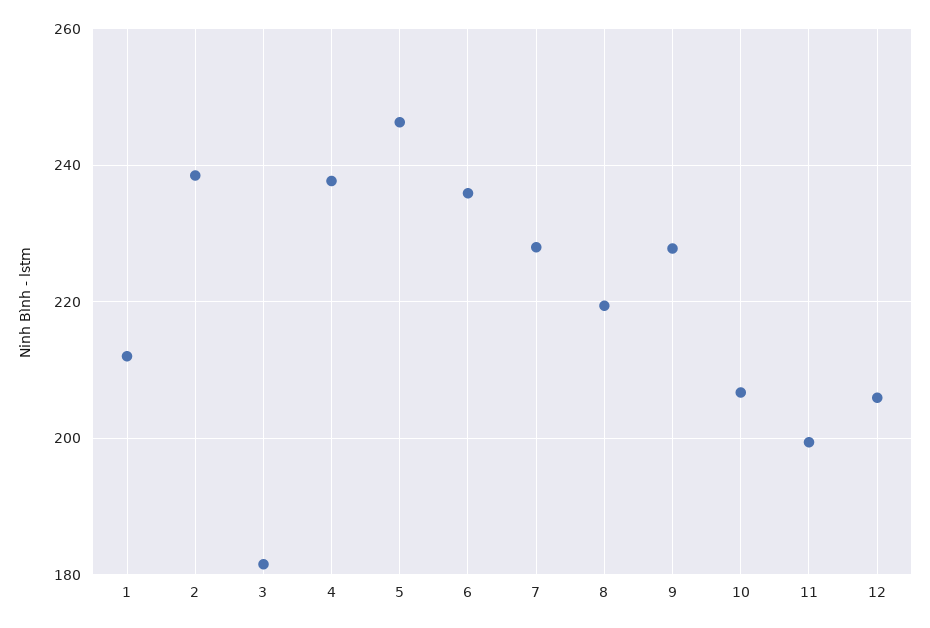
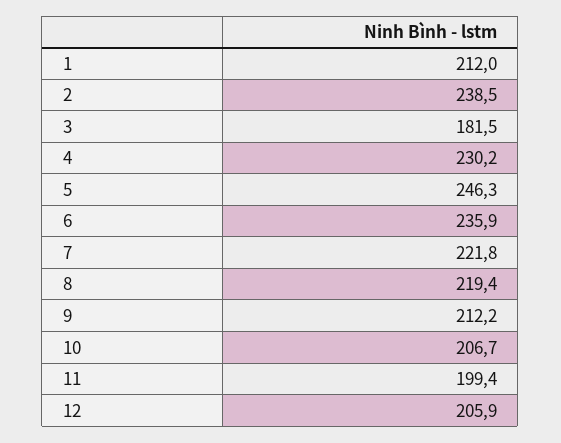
  {
    "1": 212,
    "2": 238.5,
    "3": 181.5,
-   "4": 238,
+   "4": 230.2,
    "5": 246.3,
    "6": 235.9,
-   "7": 228,
+   "7": 221.8,
    "8": 219.4,
-   "9": 228,
+   "9": 212.2,
    "10": 206.7,
    "11": 199.4,
    "12": 205.9
  }

